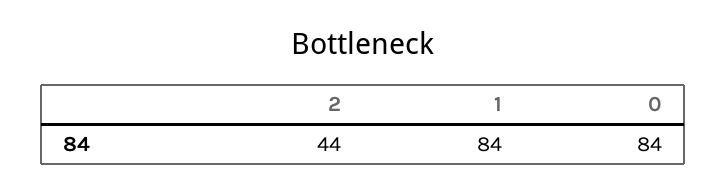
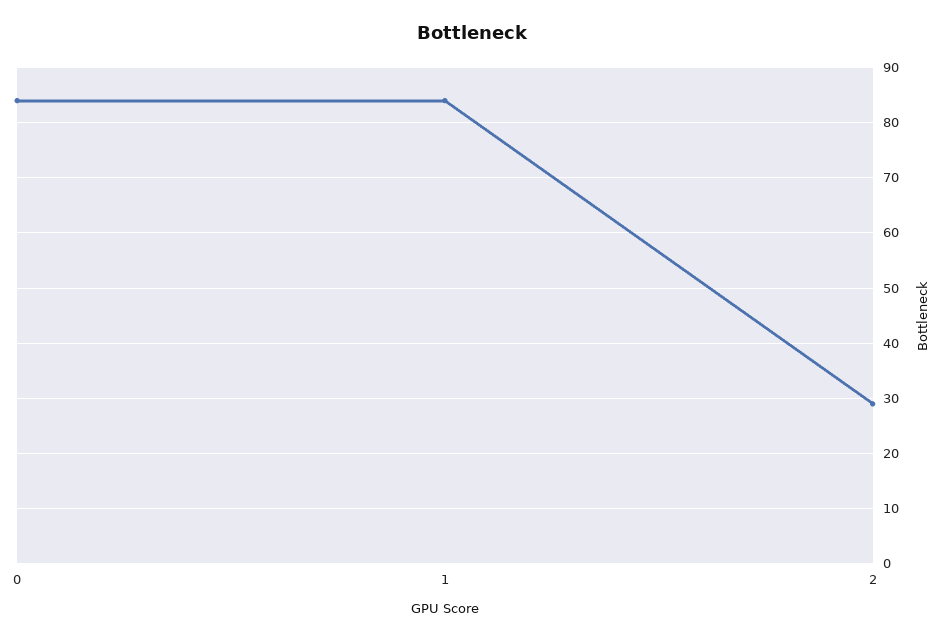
  {
-   "2": 44,
+   "2": 30,
    "1": 84,
    "0": 84
  }

